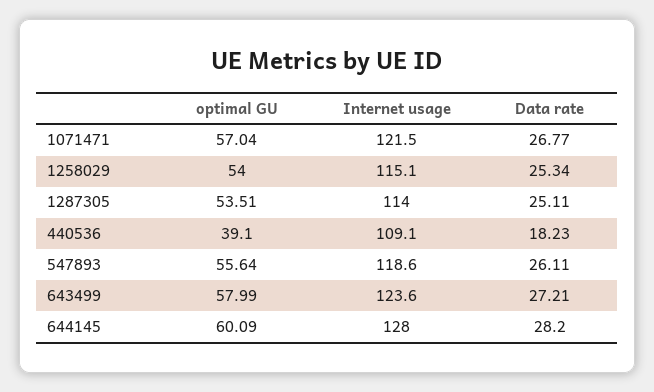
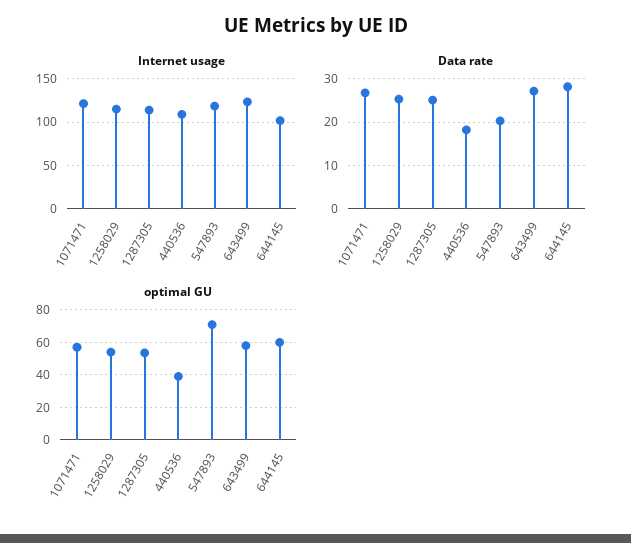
  {
    "optimal GU": {
      "1071471": 57.04,
      "1258029": 54,
      "1287305": 53.51,
      "440536": 39.1,
-     "547893": 55.64,
+     "547893": 70,
      "643499": 57.99,
      "644145": 60.09
    },
    "Internet usage": {
      "1071471": 121.5,
      "1258029": 115.1,
      "1287305": 114,
      "440536": 109.1,
      "547893": 118.6,
      "643499": 123.6,
-     "644145": 128
+     "644145": 100
    },
    "Data rate": {
      "1071471": 26.77,
      "1258029": 25.34,
      "1287305": 25.11,
      "440536": 18.23,
-     "547893": 26.11,
+     "547893": 20,
      "643499": 27.21,
      "644145": 28.2
    }
  }

